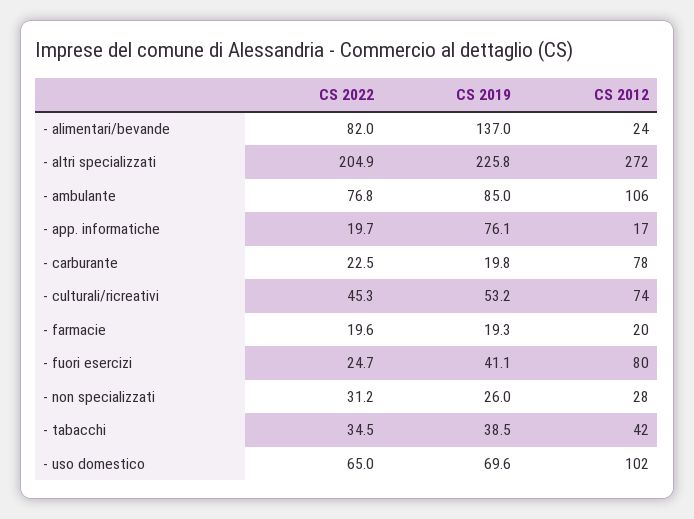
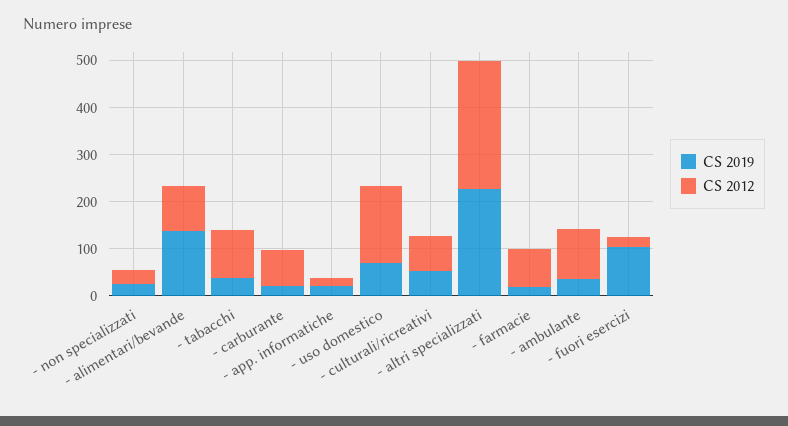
  {
-   "CS 2022": {
-     "- alimentari/bevande": 82,
-     "- altri specializzati": 204.9,
-     "- ambulante": 76.8,
-     "- app. informatiche": 19.7,
-     "- carburante": 22.5,
-     "- culturali/ricreativi": 45.3,
-     "- farmacie": 19.6,
-     "- fuori esercizi": 24.7,
-     "- non specializzati": 31.2,
-     "- tabacchi": 34.5,
-     "- uso domestico": 65
-   },
    "CS 2019": {
      "- alimentari/bevande": 137,
      "- altri specializzati": 225.8,
-     "- ambulante": 85,
+     "- ambulante": 40,
-     "- app. informatiche": 76.1,
+     "- app. informatiche": 20,
      "- carburante": 19.8,
      "- culturali/ricreativi": 53.2,
      "- farmacie": 19.3,
-     "- fuori esercizi": 41.1,
+     "- fuori esercizi": 100,
      "- non specializzati": 26,
      "- tabacchi": 38.5,
      "- uso domestico": 69.6
    },
    "CS 2012": {
-     "- alimentari/bevande": 24,
+     "- alimentari/bevande": 100,
      "- altri specializzati": 272,
      "- ambulante": 106,
      "- app. informatiche": 17,
      "- carburante": 78,
      "- culturali/ricreativi": 74,
-     "- farmacie": 20,
+     "- farmacie": 80,
-     "- fuori esercizi": 80,
+     "- fuori esercizi": 20,
      "- non specializzati": 28,
-     "- tabacchi": 42,
+     "- tabacchi": 100,
-     "- uso domestico": 102
+     "- uso domestico": 160
    }
  }

